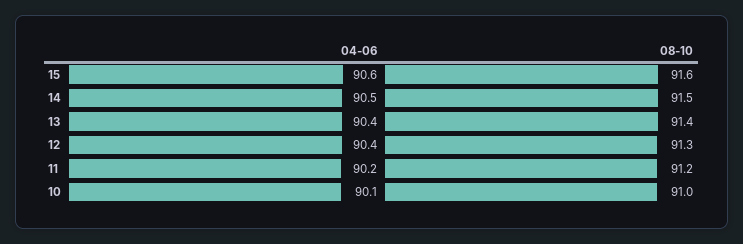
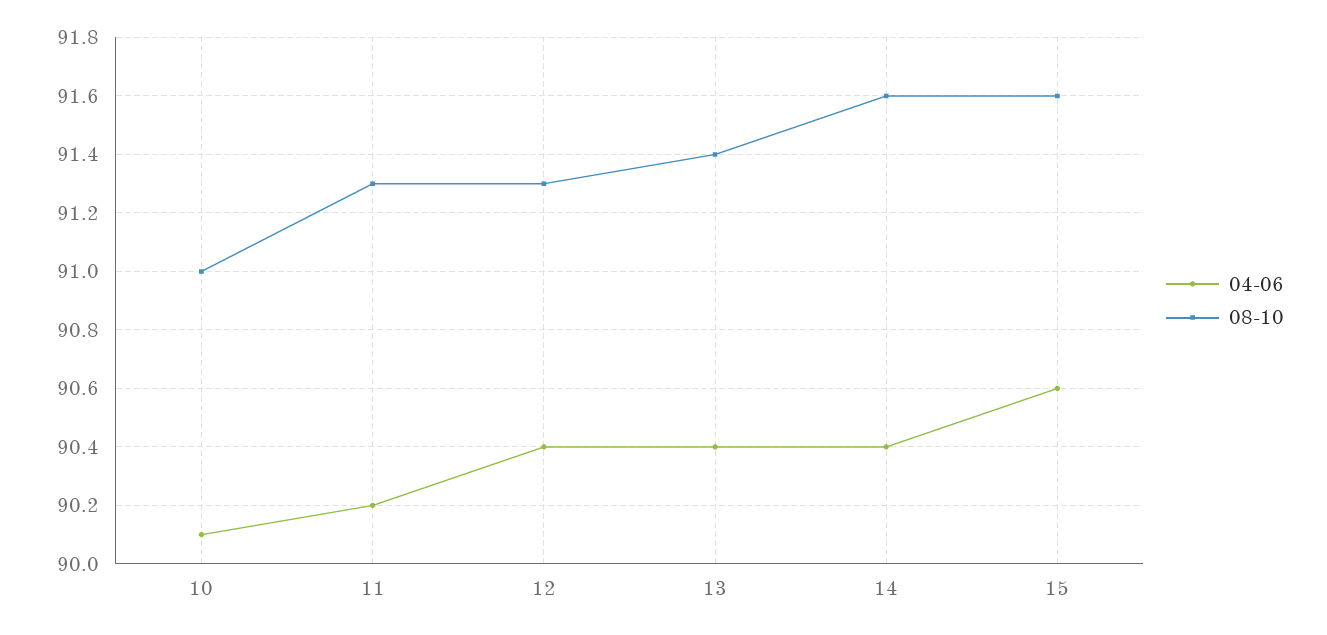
  {
    "04-06": {
      "15": 90.6,
-     "14": 90.5,
+     "14": 90.4,
      "13": 90.4,
      "12": 90.4,
      "11": 90.2,
      "10": 90.1
    },
    "08-10": {
      "15": 91.6,
-     "14": 91.5,
+     "14": 91.6,
      "13": 91.4,
      "12": 91.3,
-     "11": 91.2,
+     "11": 91.3,
      "10": 91
    }
  }

